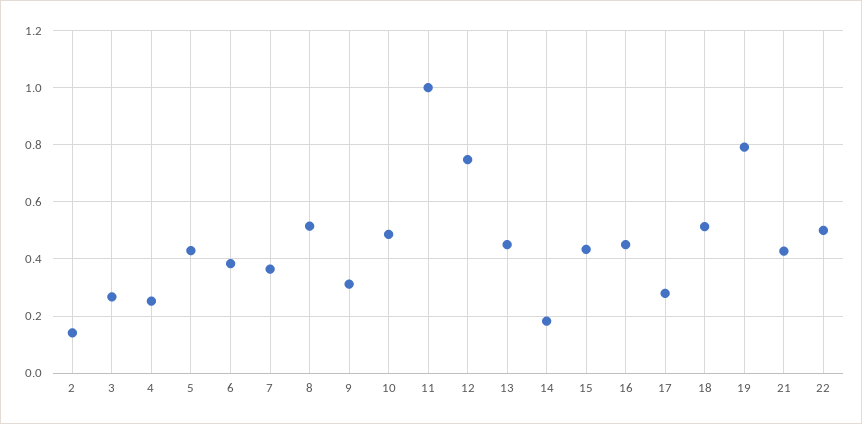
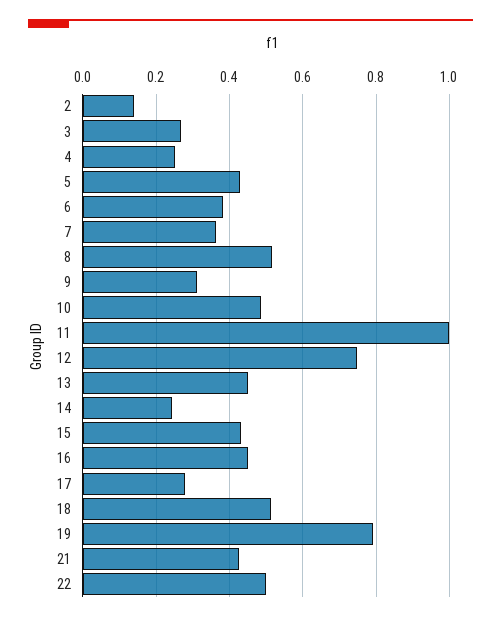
  {
    "2": 0.14,
    "3": 0.26,
    "4": 0.26,
    "5": 0.42,
    "6": 0.38,
    "7": 0.36,
    "8": 0.52,
    "9": 0.32,
    "10": 0.48,
    "11": 1,
    "12": 0.74,
    "13": 0.46,
-   "14": 0.175,
+   "14": 0.24,
    "15": 0.44,
    "16": 0.46,
    "17": 0.28,
    "18": 0.52,
    "19": 0.8,
    "21": 0.42,
    "22": 0.5
  }

